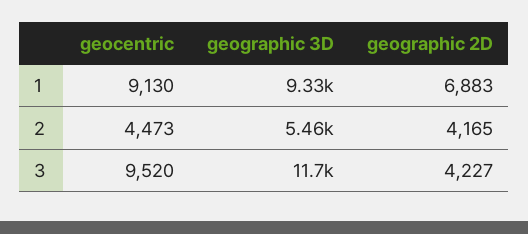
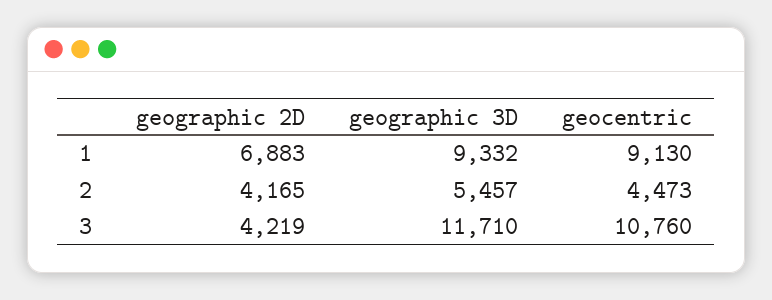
  {
    "geocentric": {
      "1": 9130,
      "2": 4473,
-     "3": 9520
+     "3": 10760
    },
    "geographic 3D": {
      "1": 9332,
      "2": 5457,
      "3": 11710
    },
    "geographic 2D": {
      "1": 6883,
      "2": 4165,
-     "3": 4227
+     "3": 4219
    }
  }

